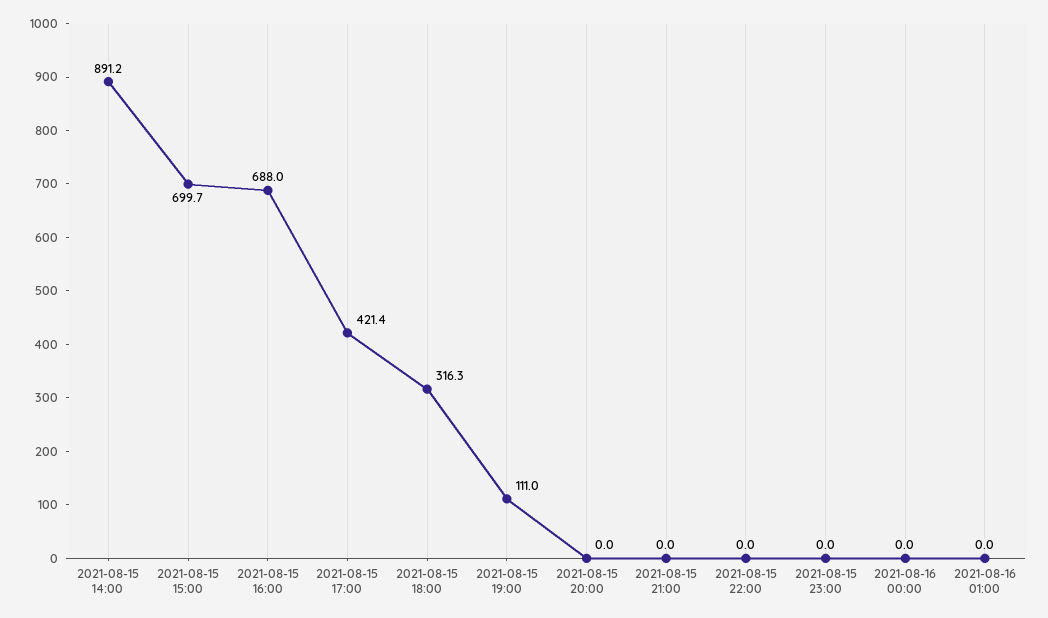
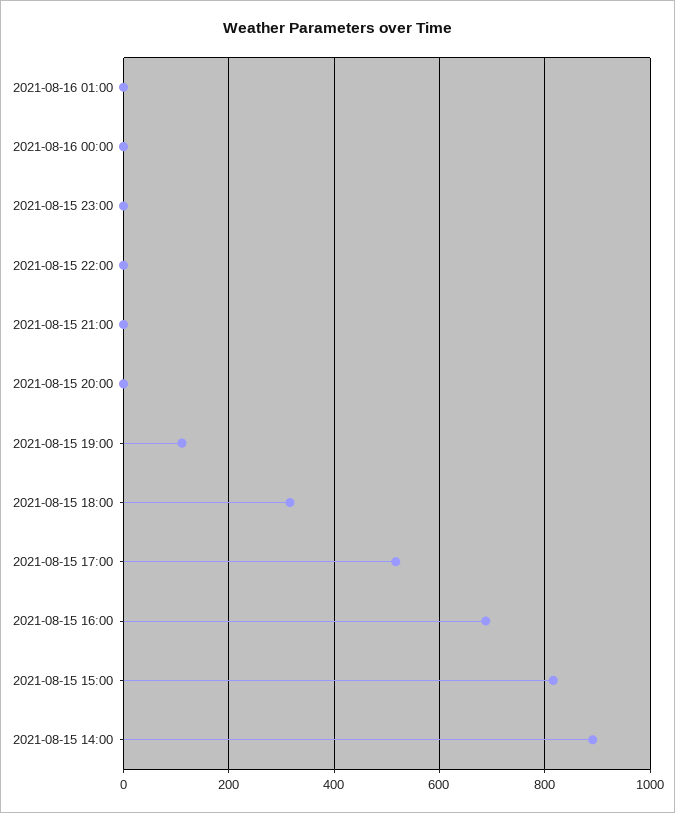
  {
    "2021-08-15 14:00": 891.2,
-   "2021-08-15 15:00": 699.7,
+   "2021-08-15 15:00": 820,
    "2021-08-15 16:00": 688,
-   "2021-08-15 17:00": 421.4,
+   "2021-08-15 17:00": 520,
    "2021-08-15 18:00": 316.3,
    "2021-08-15 19:00": 111,
    "2021-08-15 20:00": 0,
    "2021-08-15 21:00": 0,
    "2021-08-15 22:00": 0,
    "2021-08-15 23:00": 0,
    "2021-08-16 00:00": 0,
    "2021-08-16 01:00": 0
  }

